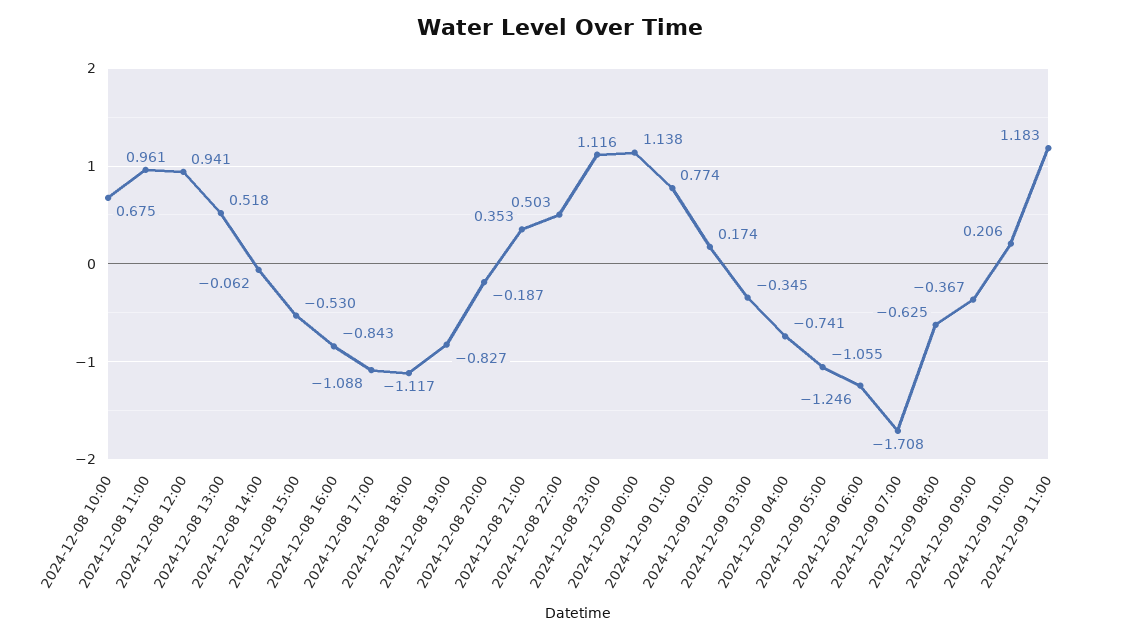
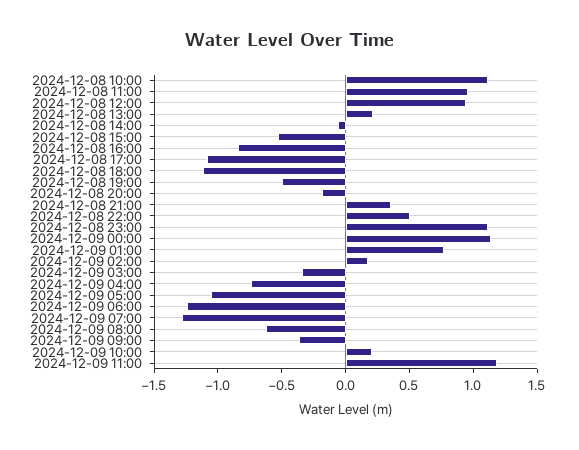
  {
-   "2024-12-08 10:00": 0.675,
+   "2024-12-08 10:00": 1.1,
    "2024-12-08 11:00": 0.961,
    "2024-12-08 12:00": 0.941,
-   "2024-12-08 13:00": 0.518,
+   "2024-12-08 13:00": 0.2,
    "2024-12-08 14:00": -0.062,
    "2024-12-08 15:00": -0.53,
    "2024-12-08 16:00": -0.843,
    "2024-12-08 17:00": -1.088,
    "2024-12-08 18:00": -1.117,
-   "2024-12-08 19:00": -0.827,
+   "2024-12-08 19:00": -0.5,
    "2024-12-08 20:00": -0.187,
    "2024-12-08 21:00": 0.353,
    "2024-12-08 22:00": 0.503,
    "2024-12-08 23:00": 1.116,
    "2024-12-09 00:00": 1.138,
    "2024-12-09 01:00": 0.774,
    "2024-12-09 02:00": 0.174,
    "2024-12-09 03:00": -0.345,
    "2024-12-09 04:00": -0.741,
    "2024-12-09 05:00": -1.055,
    "2024-12-09 06:00": -1.246,
-   "2024-12-09 07:00": -1.708,
+   "2024-12-09 07:00": -1.3,
    "2024-12-09 08:00": -0.625,
    "2024-12-09 09:00": -0.367,
    "2024-12-09 10:00": 0.206,
    "2024-12-09 11:00": 1.183
  }

